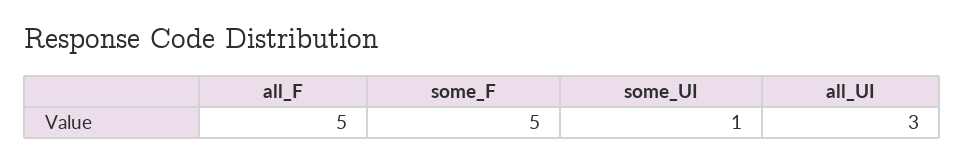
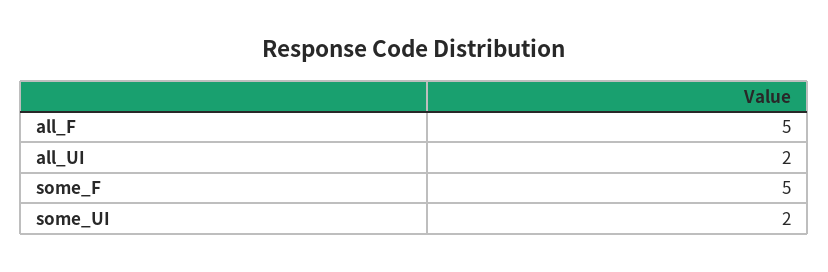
  {
    "all_F": 5,
    "some_F": 5,
-   "some_UI": 1,
+   "some_UI": 2,
-   "all_UI": 3
+   "all_UI": 2
  }

